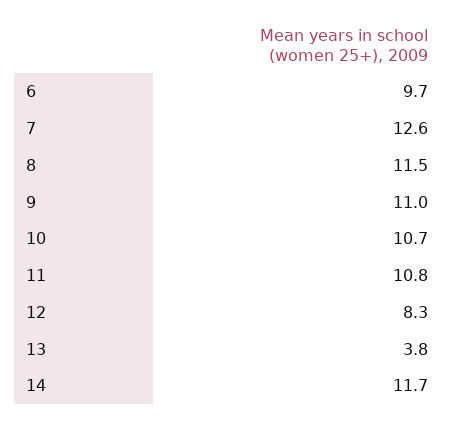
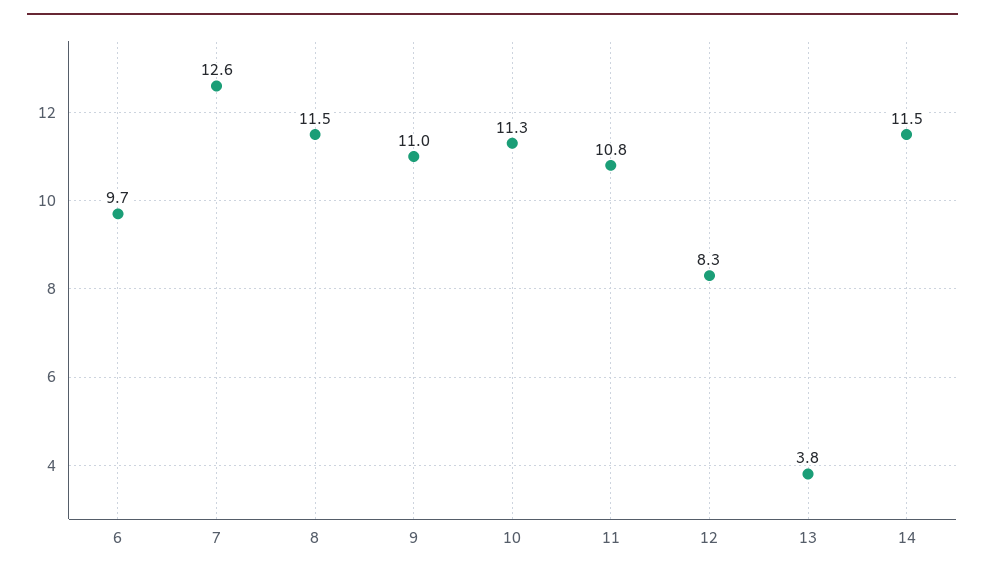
  {
    "6": 9.7,
    "7": 12.6,
    "8": 11.5,
    "9": 11,
-   "10": 10.7,
+   "10": 11.3,
    "11": 10.8,
    "12": 8.3,
    "13": 3.8,
-   "14": 11.7
+   "14": 11.5
  }

